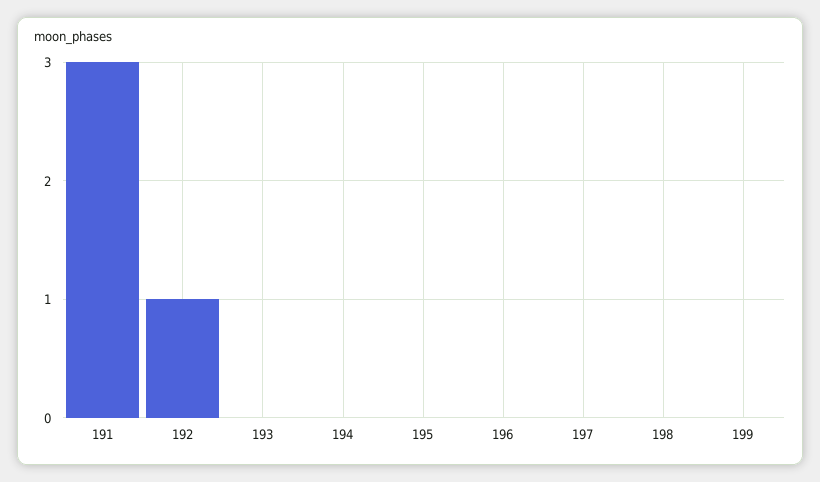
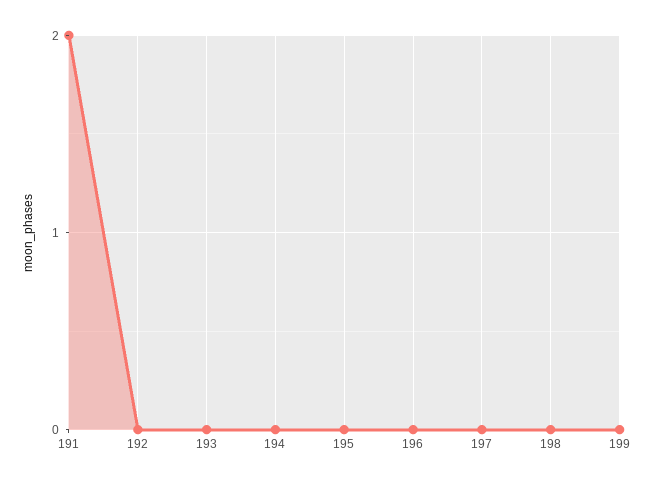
  {
-   "191": 3,
+   "191": 2,
-   "192": 1,
+   "192": 0,
    "193": 0,
    "194": 0,
    "195": 0,
    "196": 0,
    "197": 0,
    "198": 0,
    "199": 0
  }

